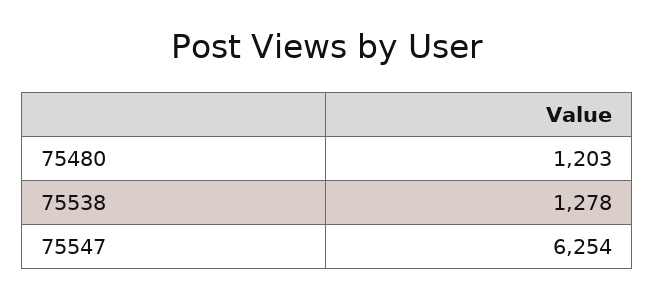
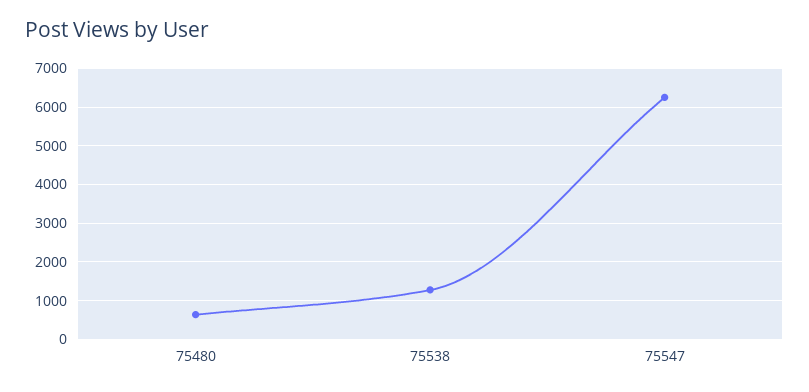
  {
-   "75480": 1203,
+   "75480": 600,
    "75538": 1278,
    "75547": 6254
  }

